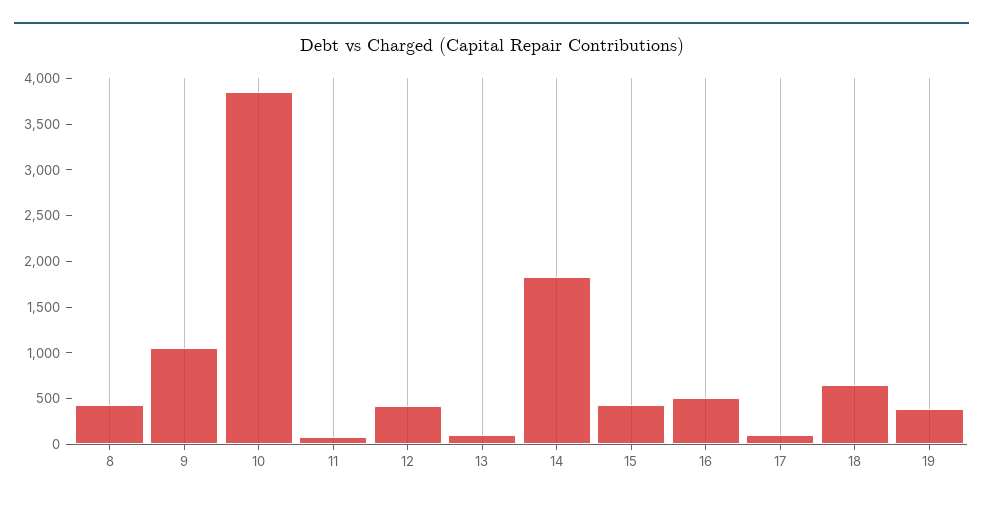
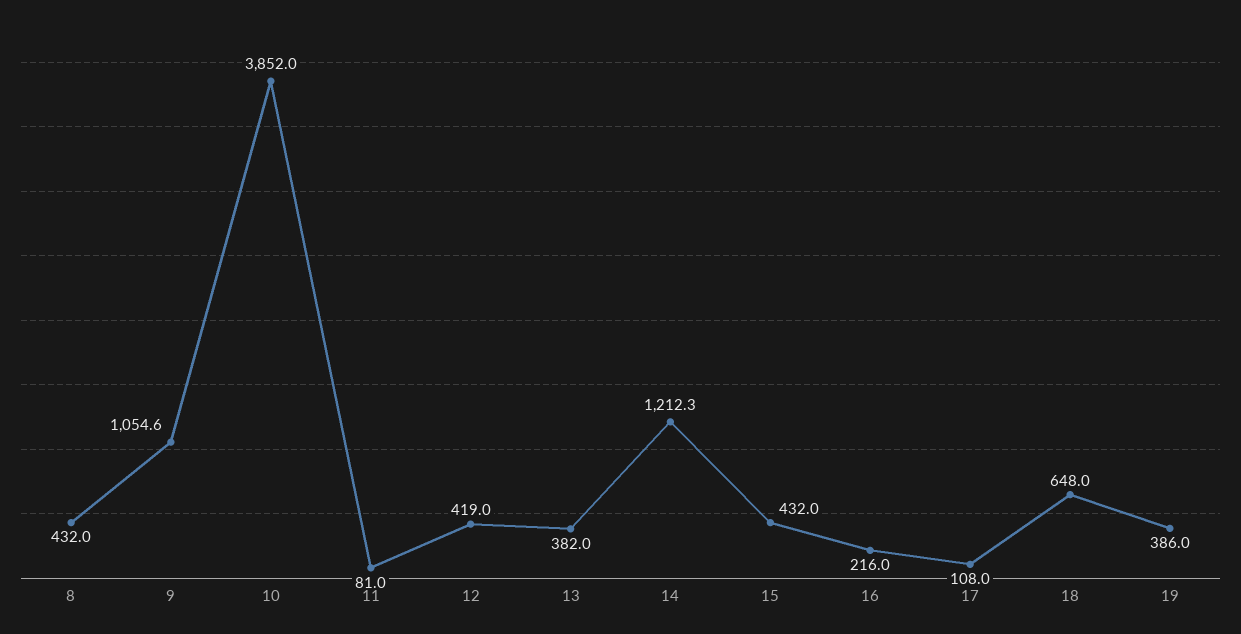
  {
    "8": 432,
    "9": 1054.6,
    "10": 3852,
    "11": 81,
    "12": 419,
-   "13": 100,
+   "13": 382,
-   "14": 1800,
+   "14": 1212.3,
    "15": 432,
-   "16": 500,
+   "16": 216,
    "17": 108,
    "18": 648,
    "19": 386
  }

